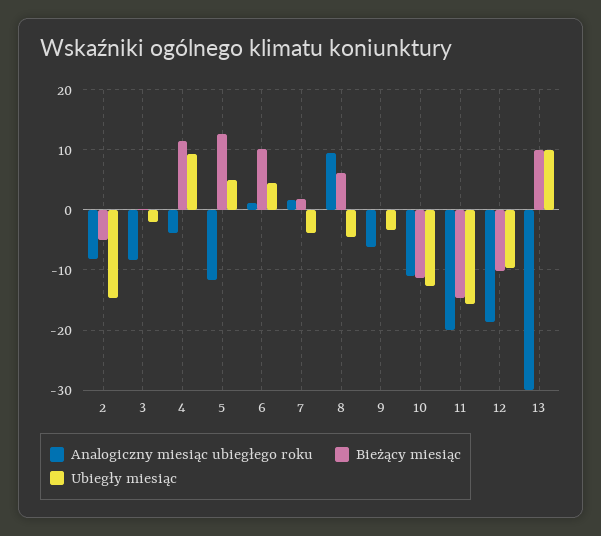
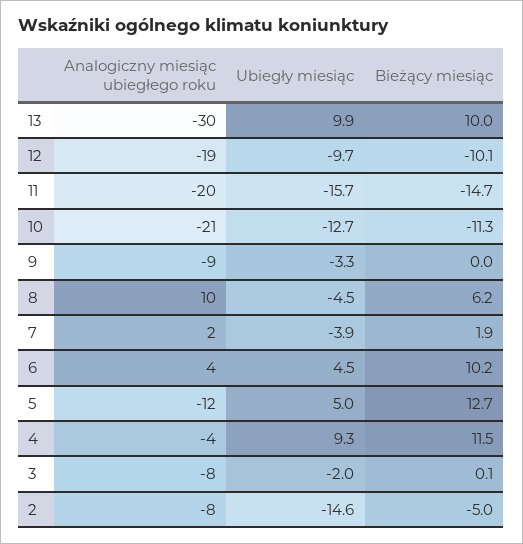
  {
    "Analogiczny miesiąc ubiegłego roku": {
      "2": -8,
      "3": -8,
      "4": -4,
      "5": -12,
-     "6": 1,
+     "6": 4,
      "7": 2,
      "8": 10,
-     "9": -6,
+     "9": -9,
-     "10": -11,
+     "10": -21,
      "11": -20,
      "12": -19,
      "13": -30
    },
    "Bieżący miesiąc": {
      "2": -5,
      "3": 0.1,
      "4": 11.5,
      "5": 12.7,
      "6": 10.2,
      "7": 1.9,
      "8": 6.2,
      "9": 0,
      "10": -11.3,
      "11": -14.7,
      "12": -10.1,
      "13": 10
    },
    "Ubiegły miesiąc": {
      "2": -14.6,
      "3": -2,
      "4": 9.3,
      "5": 5,
      "6": 4.5,
      "7": -3.9,
      "8": -4.5,
      "9": -3.3,
      "10": -12.7,
      "11": -15.7,
      "12": -9.7,
      "13": 9.9
    }
  }

